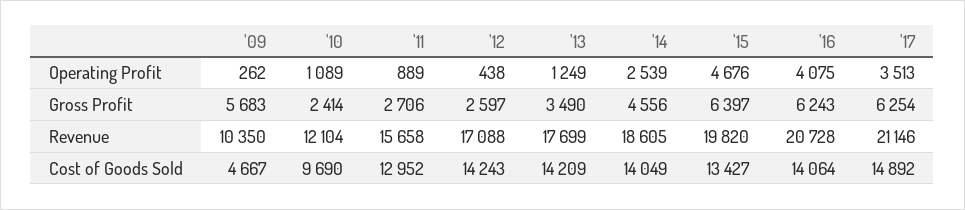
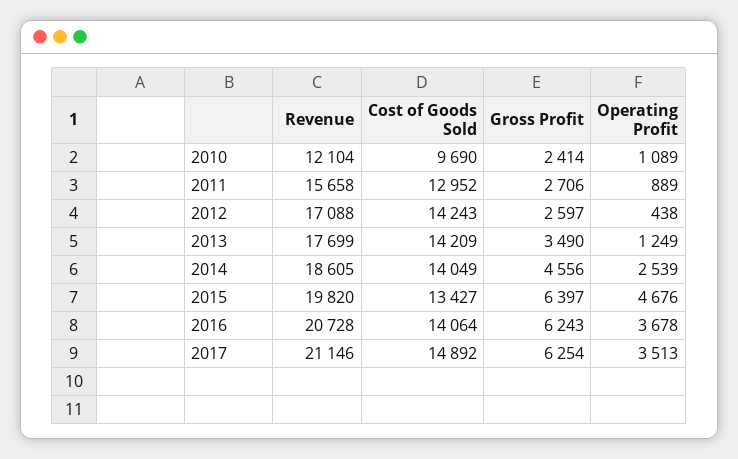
  {
-   "'09": {
-     "Operating Profit": 262,
-     "Gross Profit": 5683,
-     "Revenue": 10350,
-     "Cost of Goods Sold": 4667
-   },
    "'10": {
      "Operating Profit": 1089,
      "Gross Profit": 2414,
      "Revenue": 12104,
      "Cost of Goods Sold": 9690
    },
    "'11": {
      "Operating Profit": 889,
      "Gross Profit": 2706,
      "Revenue": 15658,
      "Cost of Goods Sold": 12952
    },
    "'12": {
      "Operating Profit": 438,
      "Gross Profit": 2597,
      "Revenue": 17088,
      "Cost of Goods Sold": 14243
    },
    "'13": {
      "Operating Profit": 1249,
      "Gross Profit": 3490,
      "Revenue": 17699,
      "Cost of Goods Sold": 14209
    },
    "'14": {
      "Operating Profit": 2539,
      "Gross Profit": 4556,
      "Revenue": 18605,
      "Cost of Goods Sold": 14049
    },
    "'15": {
      "Operating Profit": 4676,
      "Gross Profit": 6397,
      "Revenue": 19820,
      "Cost of Goods Sold": 13427
    },
    "'16": {
-     "Operating Profit": 4075,
+     "Operating Profit": 3678,
      "Gross Profit": 6243,
      "Revenue": 20728,
      "Cost of Goods Sold": 14064
    },
    "'17": {
      "Operating Profit": 3513,
      "Gross Profit": 6254,
      "Revenue": 21146,
      "Cost of Goods Sold": 14892
    }
  }

